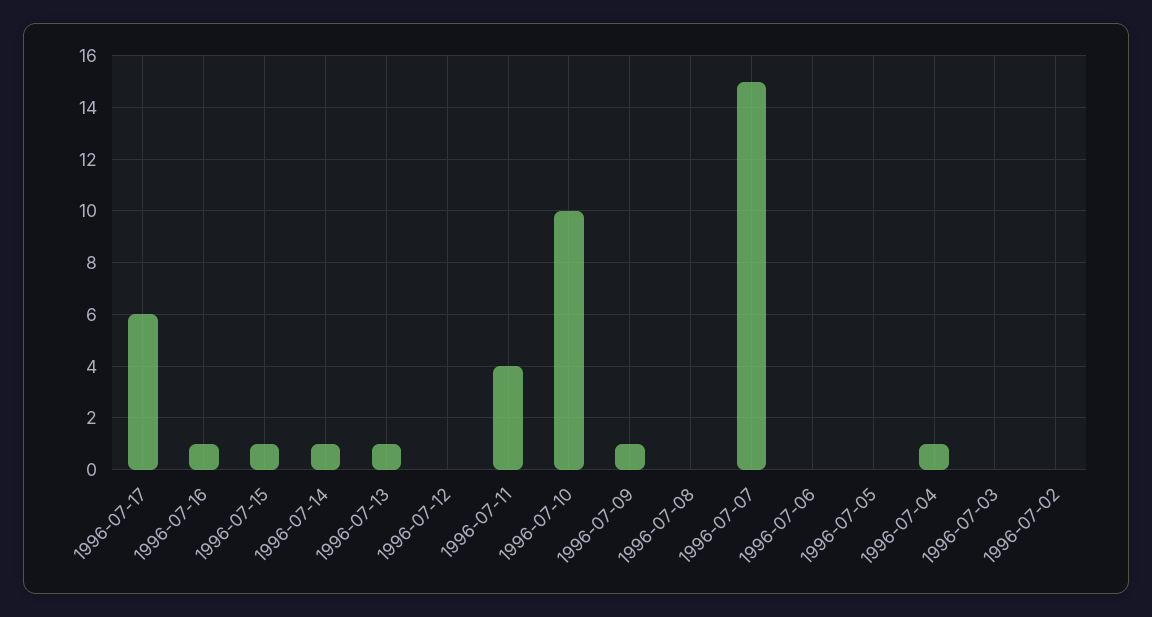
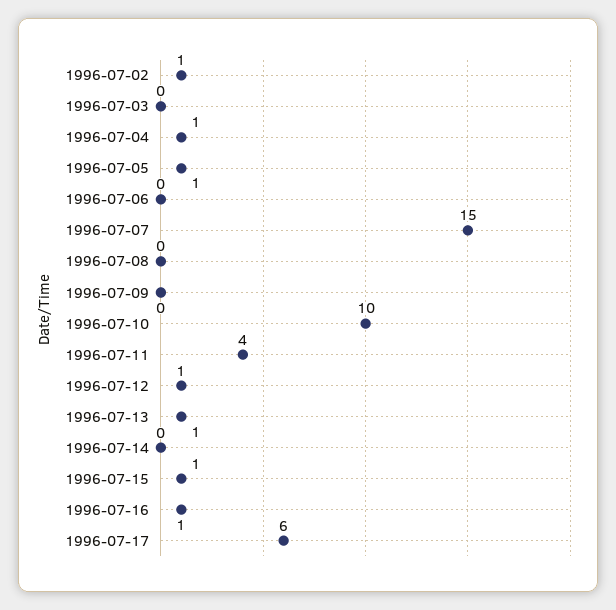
  {
    "1996-07-17": 6,
    "1996-07-16": 1,
    "1996-07-15": 1,
-   "1996-07-14": 1,
+   "1996-07-14": 0,
    "1996-07-13": 1,
-   "1996-07-12": 0,
+   "1996-07-12": 1,
    "1996-07-11": 4,
    "1996-07-10": 10,
-   "1996-07-09": 1,
+   "1996-07-09": 0,
    "1996-07-08": 0,
    "1996-07-07": 15,
    "1996-07-06": 0,
-   "1996-07-05": 0,
+   "1996-07-05": 1,
    "1996-07-04": 1,
    "1996-07-03": 0,
-   "1996-07-02": 0
+   "1996-07-02": 1
  }

